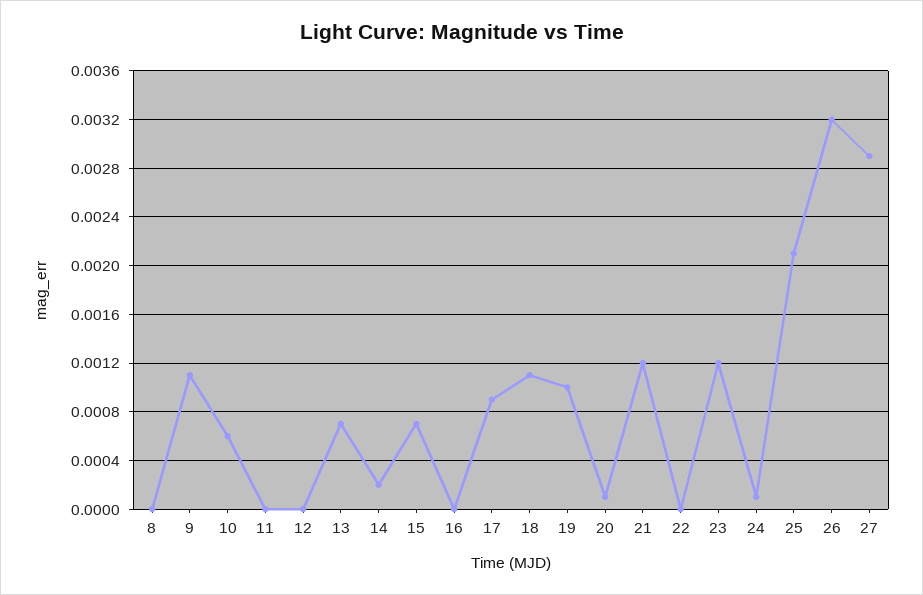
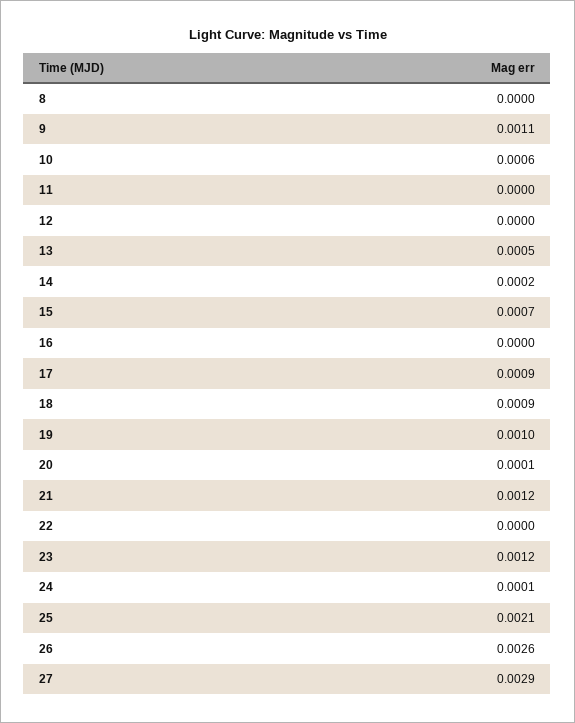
  {
    "8": 0,
    "9": 0.0011,
    "10": 0.0006,
    "11": 0,
    "12": 0,
-   "13": 0.0007,
+   "13": 0.0005,
    "14": 0.0002,
    "15": 0.0007,
    "16": 0,
    "17": 0.0009,
-   "18": 0.0011,
+   "18": 0.0009,
    "19": 0.001,
    "20": 0.0001,
    "21": 0.0012,
    "22": 0,
    "23": 0.0012,
    "24": 0.0001,
    "25": 0.0021,
-   "26": 0.0032,
+   "26": 0.0026,
    "27": 0.0029
  }

